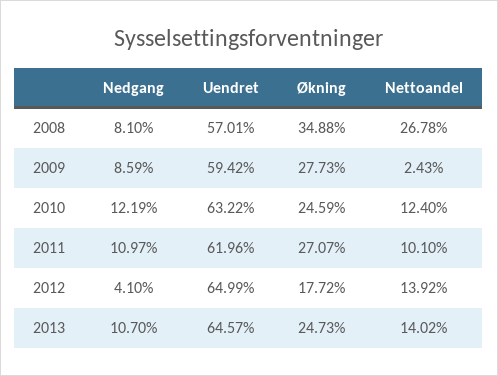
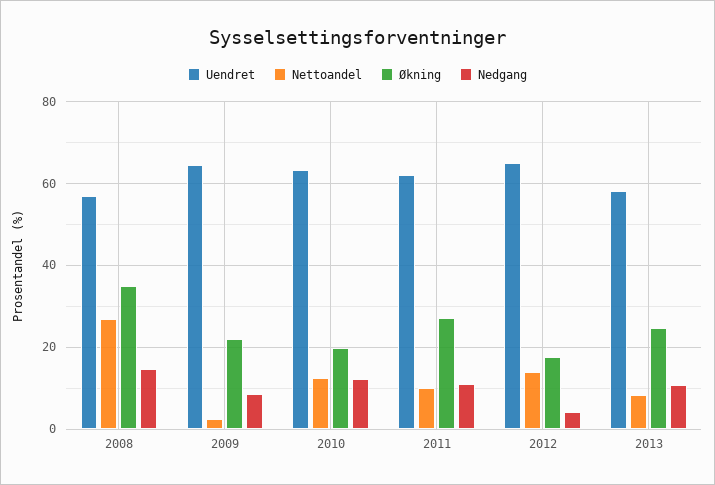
  {
    "Nedgang": {
-     "2008": 8.1,
+     "2008": 14,
      "2009": 8.59,
      "2010": 12.19,
      "2011": 10.97,
      "2012": 4.1,
      "2013": 10.7
    },
    "Uendret": {
      "2008": 57.01,
-     "2009": 59.42,
+     "2009": 64,
      "2010": 63.22,
      "2011": 61.96,
      "2012": 64.99,
-     "2013": 64.57
+     "2013": 58
    },
    "Økning": {
      "2008": 34.88,
-     "2009": 27.73,
+     "2009": 22,
-     "2010": 24.59,
+     "2010": 20,
      "2011": 27.07,
      "2012": 17.72,
      "2013": 24.73
    },
    "Nettoandel": {
      "2008": 26.78,
      "2009": 2.43,
      "2010": 12.4,
      "2011": 10.1,
      "2012": 13.92,
-     "2013": 14.02
+     "2013": 8
    }
  }

